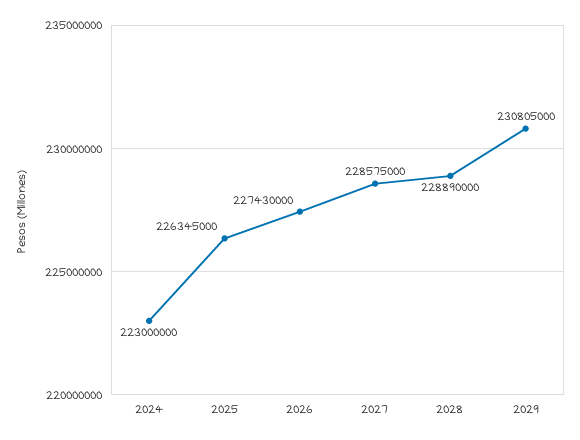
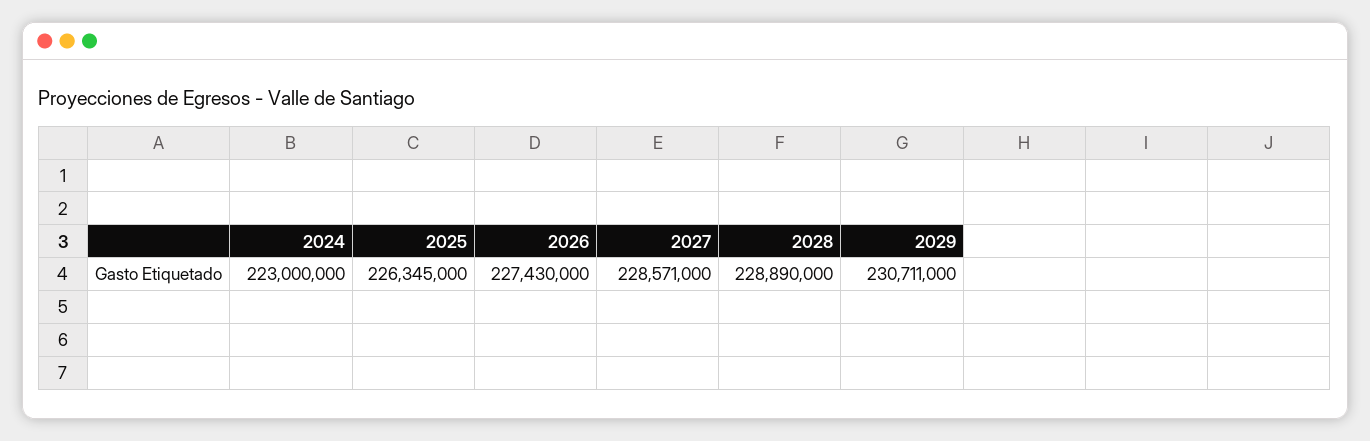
  {
    "2024": 223000000,
    "2025": 226345000,
    "2026": 227430000,
-   "2027": 228575000,
+   "2027": 228571000,
    "2028": 228890000,
-   "2029": 230805000
+   "2029": 230711000
  }

